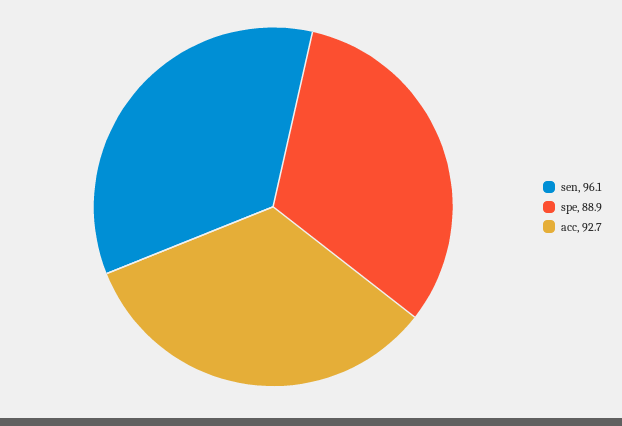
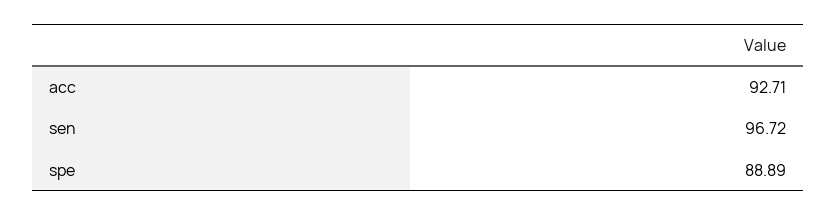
  {
-   "sen": 96.1,
+   "sen": 96.72,
    "spe": 88.89,
    "acc": 92.71
  }

